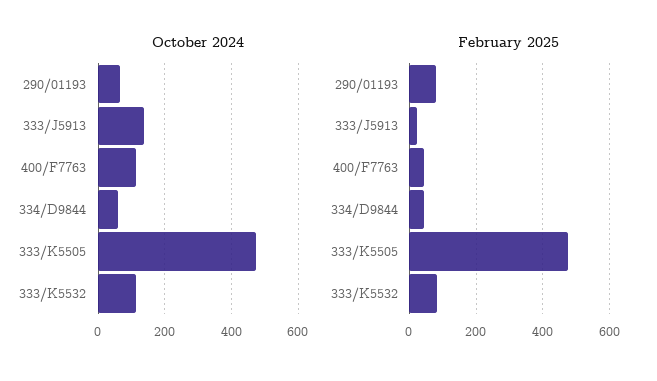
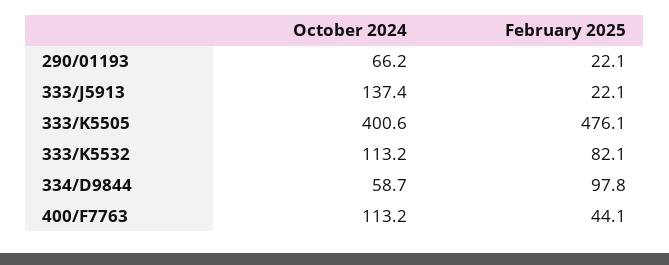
  {
    "October 2024": {
      "290/01193": 66.2,
      "333/J5913": 137.4,
      "400/F7763": 113.2,
      "334/D9844": 58.7,
-     "333/K5505": 480,
+     "333/K5505": 400.6,
      "333/K5532": 113.2
    },
    "February 2025": {
-     "290/01193": 80,
+     "290/01193": 22.1,
      "333/J5913": 22.1,
      "400/F7763": 44.1,
-     "334/D9844": 40,
+     "334/D9844": 97.8,
      "333/K5505": 476.1,
      "333/K5532": 82.1
    }
  }

